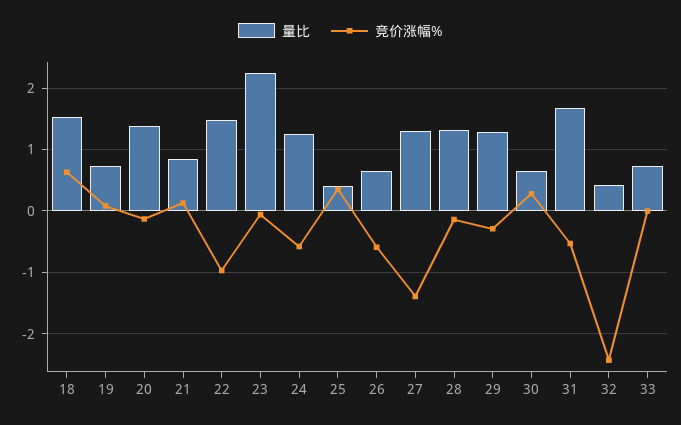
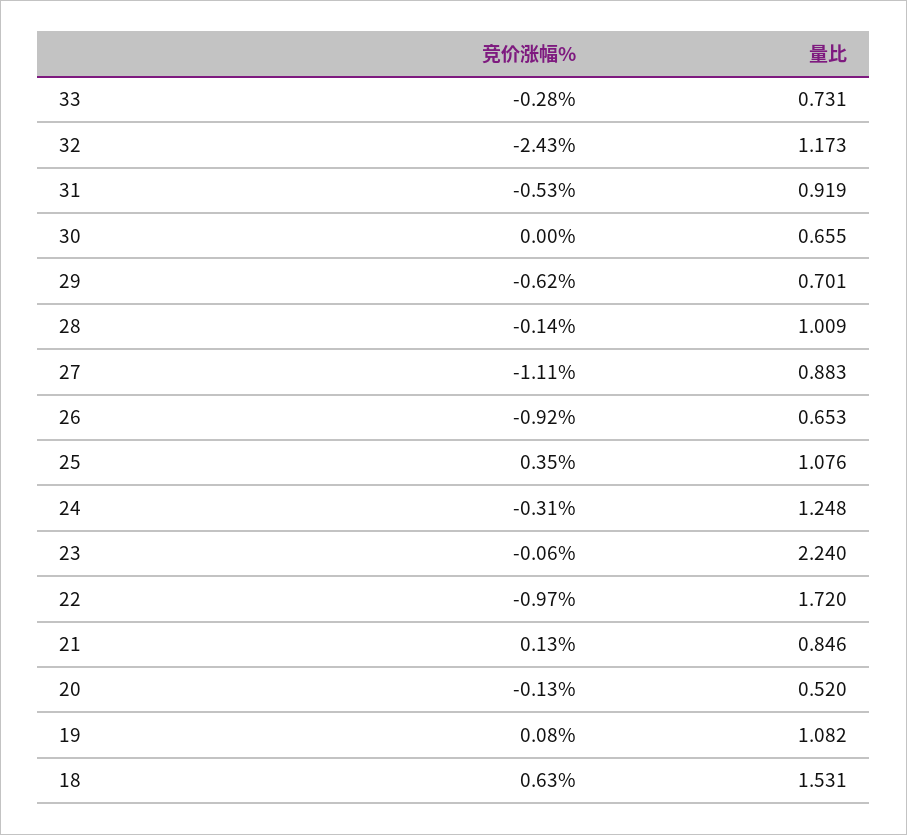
  {
    "量比": {
      "18": 1.531,
-     "19": 0.7,
+     "19": 1.082,
-     "20": 1.4,
+     "20": 0.52,
      "21": 0.846,
-     "22": 1.5,
+     "22": 1.72,
      "23": 2.24,
      "24": 1.248,
-     "25": 0.4,
+     "25": 1.076,
      "26": 0.653,
-     "27": 1.3,
+     "27": 0.883,
-     "28": 1.3,
+     "28": 1.009,
-     "29": 1.3,
+     "29": 0.701,
      "30": 0.655,
-     "31": 1.7,
+     "31": 0.919,
-     "32": 0.4,
+     "32": 1.173,
      "33": 0.731
    },
    "竞价涨幅%": {
      "18": 0.63,
      "19": 0.08,
      "20": -0.13,
      "21": 0.13,
      "22": -0.97,
      "23": -0.06,
-     "24": -0.6,
+     "24": -0.31,
      "25": 0.35,
-     "26": -0.6,
+     "26": -0.92,
-     "27": -1.4,
+     "27": -1.11,
      "28": -0.14,
-     "29": -0.3,
+     "29": -0.62,
-     "30": 0.3,
+     "30": 0,
      "31": -0.53,
      "32": -2.43,
-     "33": 0
+     "33": -0.28
    }
  }

